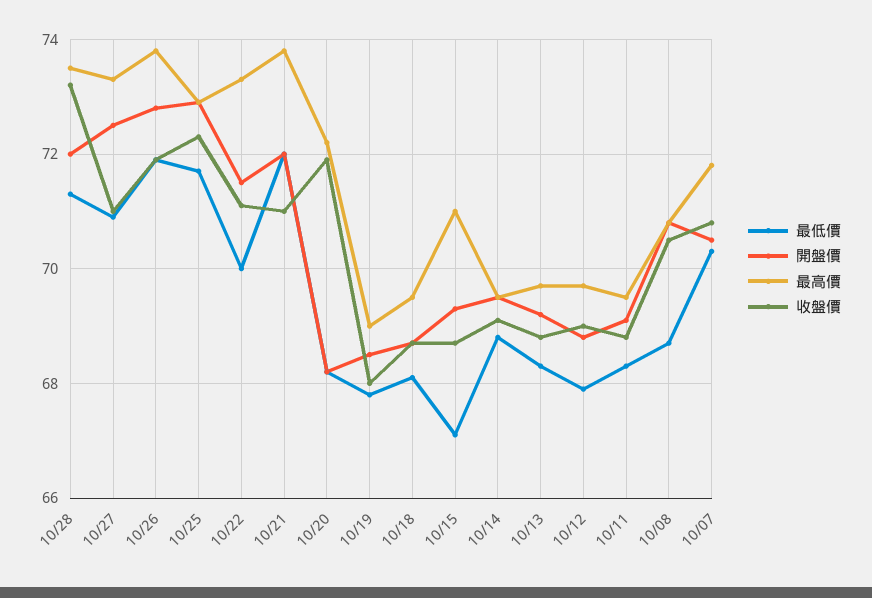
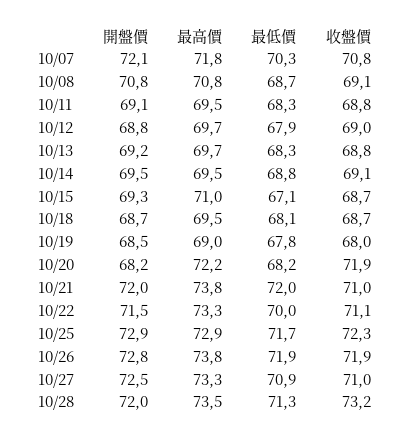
  {
    "最低價": {
      "10/28": 71.3,
      "10/27": 70.9,
      "10/26": 71.9,
      "10/25": 71.7,
      "10/22": 70,
      "10/21": 72,
      "10/20": 68.2,
      "10/19": 67.8,
      "10/18": 68.1,
      "10/15": 67.1,
      "10/14": 68.8,
      "10/13": 68.3,
      "10/12": 67.9,
      "10/11": 68.3,
      "10/08": 68.7,
      "10/07": 70.3
    },
    "開盤價": {
      "10/28": 72,
      "10/27": 72.5,
      "10/26": 72.8,
      "10/25": 72.9,
      "10/22": 71.5,
      "10/21": 72,
      "10/20": 68.2,
      "10/19": 68.5,
      "10/18": 68.7,
      "10/15": 69.3,
      "10/14": 69.5,
      "10/13": 69.2,
      "10/12": 68.8,
      "10/11": 69.1,
      "10/08": 70.8,
-     "10/07": 70.5
+     "10/07": 72.1
    },
    "最高價": {
      "10/28": 73.5,
      "10/27": 73.3,
      "10/26": 73.8,
      "10/25": 72.9,
      "10/22": 73.3,
      "10/21": 73.8,
      "10/20": 72.2,
      "10/19": 69,
      "10/18": 69.5,
      "10/15": 71,
      "10/14": 69.5,
      "10/13": 69.7,
      "10/12": 69.7,
      "10/11": 69.5,
      "10/08": 70.8,
      "10/07": 71.8
    },
    "收盤價": {
      "10/28": 73.2,
      "10/27": 71,
      "10/26": 71.9,
      "10/25": 72.3,
      "10/22": 71.1,
      "10/21": 71,
      "10/20": 71.9,
      "10/19": 68,
      "10/18": 68.7,
      "10/15": 68.7,
      "10/14": 69.1,
      "10/13": 68.8,
      "10/12": 69,
      "10/11": 68.8,
-     "10/08": 70.5,
+     "10/08": 69.1,
      "10/07": 70.8
    }
  }

